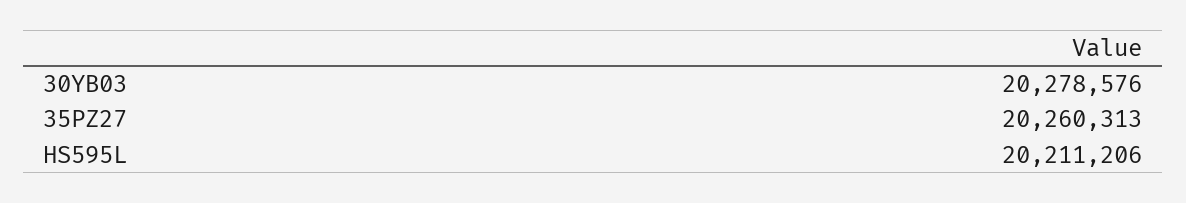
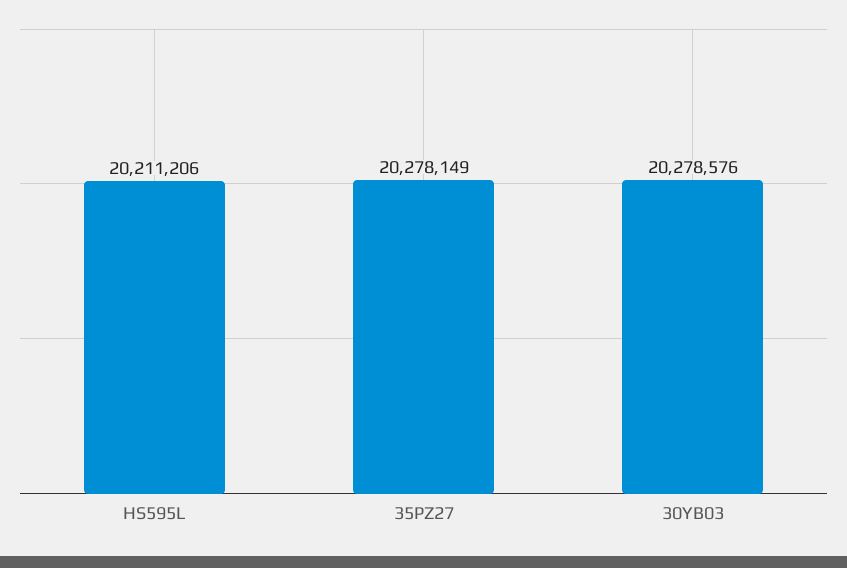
  {
    "30YB03": 20278576,
-   "35PZ27": 20260313,
+   "35PZ27": 20278149,
    "HS595L": 20211206
  }

